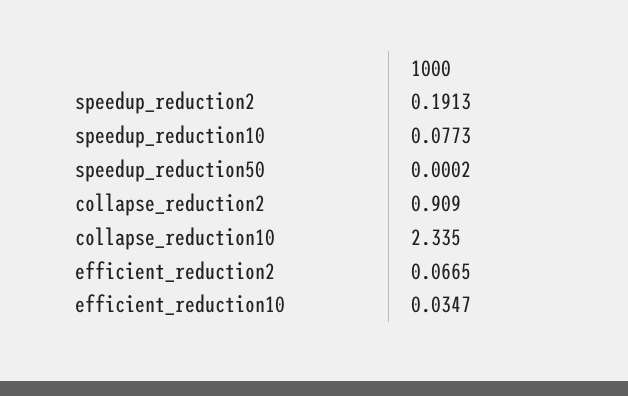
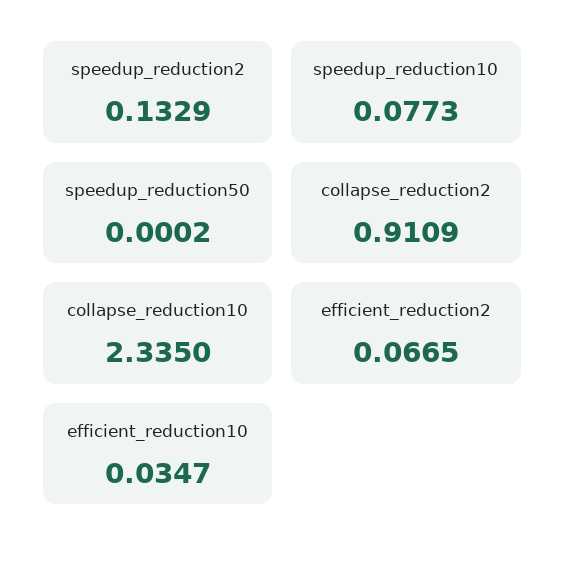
  {
-   "speedup_reduction2": 0.1913,
+   "speedup_reduction2": 0.1329,
    "speedup_reduction10": 0.0773,
    "speedup_reduction50": 0.0002,
-   "collapse_reduction2": 0.909,
+   "collapse_reduction2": 0.9109,
    "collapse_reduction10": 2.335,
    "efficient_reduction2": 0.0665,
    "efficient_reduction10": 0.0347
  }

